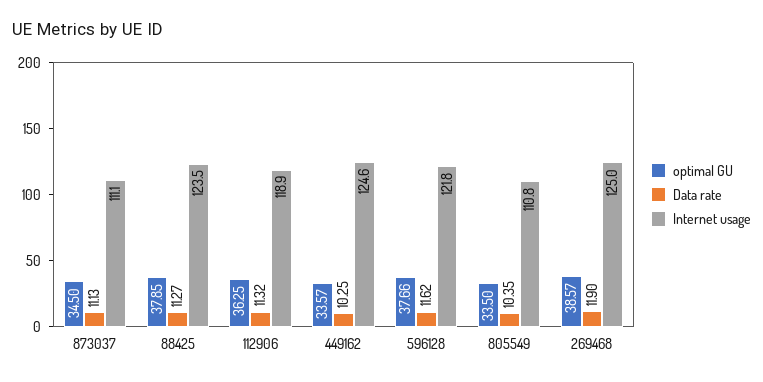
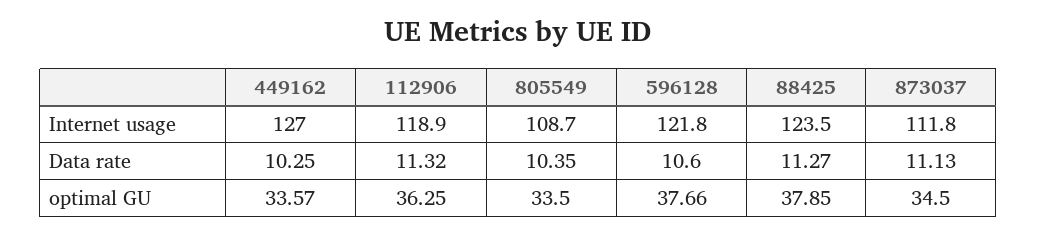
  {
    "optimal GU": {
      "873037": 34.5,
      "88425": 37.85,
      "112906": 36.25,
      "449162": 33.57,
      "596128": 37.66,
-     "805549": 33.5,
+     "805549": 33.5
-     "269468": 38.57
    },
    "Data rate": {
      "873037": 11.13,
      "88425": 11.27,
      "112906": 11.32,
      "449162": 10.25,
-     "596128": 11.62,
+     "596128": 10.6,
-     "805549": 10.35,
+     "805549": 10.35
-     "269468": 11.9
    },
    "Internet usage": {
-     "873037": 111.1,
+     "873037": 111.8,
      "88425": 123.5,
      "112906": 118.9,
-     "449162": 124.6,
+     "449162": 127,
      "596128": 121.8,
-     "805549": 110.8,
+     "805549": 108.7
-     "269468": 125
    }
  }

